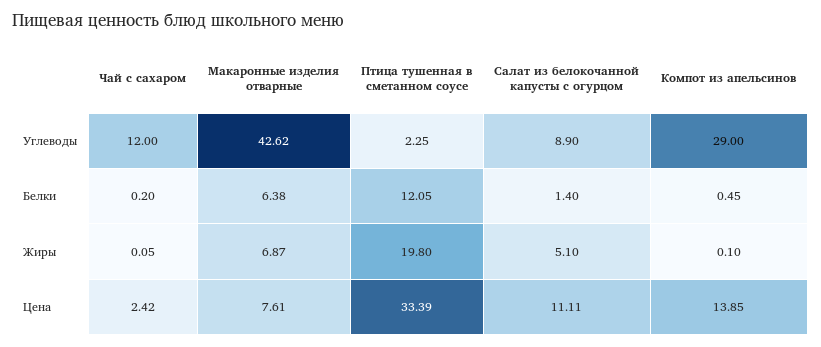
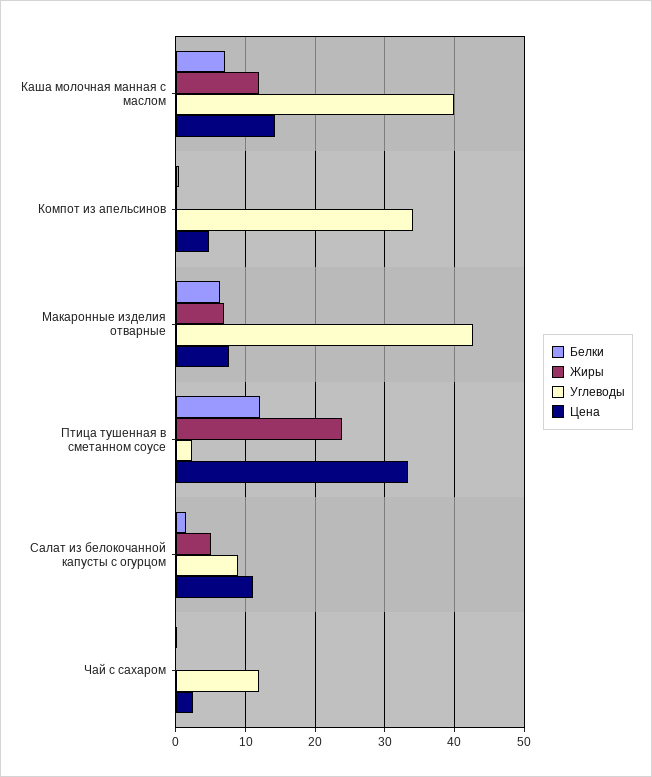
  {
    "Углеводы": {
      "Чай с сахаром": 12,
      "Макаронные изделия отварные": 42.62,
      "Птица тушенная в сметанном соусе": 2.25,
      "Салат из белокочанной капусты с огурцом": 8.9,
-     "Компот из апельсинов": 29
+     "Компот из апельсинов": 34,
+     "Каша молочная манная с маслом": 40
    },
    "Белки": {
      "Чай с сахаром": 0.2,
      "Макаронные изделия отварные": 6.38,
      "Птица тушенная в сметанном соусе": 12.05,
      "Салат из белокочанной капусты с огурцом": 1.4,
-     "Компот из апельсинов": 0.45
+     "Компот из апельсинов": 0.45,
+     "Каша молочная манная с маслом": 7
    },
    "Жиры": {
      "Чай с сахаром": 0.05,
      "Макаронные изделия отварные": 6.87,
-     "Птица тушенная в сметанном соусе": 19.8,
+     "Птица тушенная в сметанном соусе": 24,
      "Салат из белокочанной капусты с огурцом": 5.1,
-     "Компот из апельсинов": 0.1
+     "Компот из апельсинов": 0.1,
+     "Каша молочная манная с маслом": 12
    },
    "Цена": {
      "Чай с сахаром": 2.42,
      "Макаронные изделия отварные": 7.61,
      "Птица тушенная в сметанном соусе": 33.39,
      "Салат из белокочанной капусты с огурцом": 11.11,
-     "Компот из апельсинов": 13.85
+     "Компот из апельсинов": 5,
+     "Каша молочная манная с маслом": 14
    }
  }

